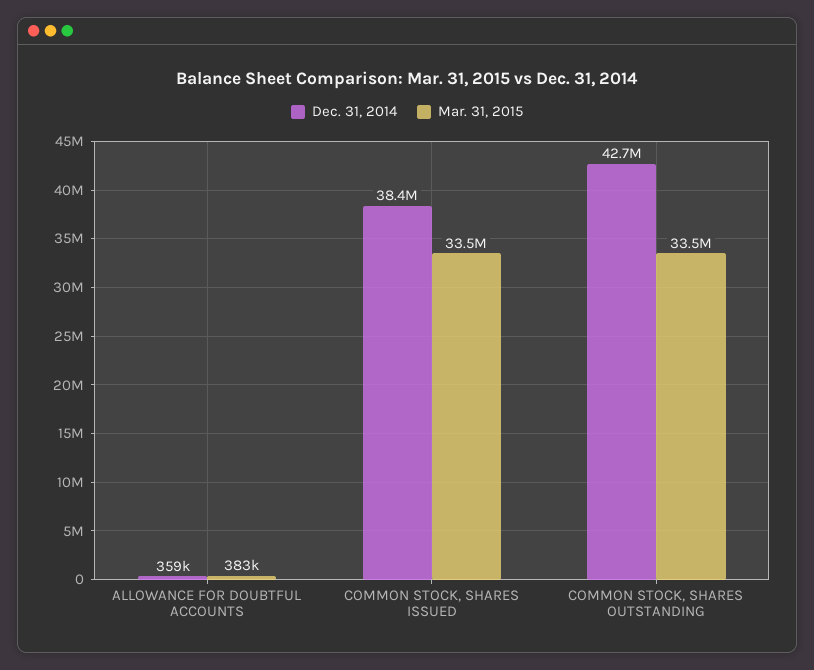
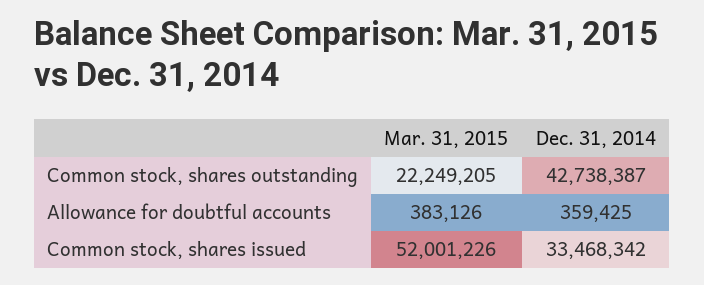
  {
    "Dec. 31, 2014": {
      "ALLOWANCE FOR DOUBTFUL ACCOUNTS": 359425,
-     "COMMON STOCK, SHARES ISSUED": 38400000,
+     "COMMON STOCK, SHARES ISSUED": 33468342,
      "COMMON STOCK, SHARES OUTSTANDING": 42738387
    },
    "Mar. 31, 2015": {
      "ALLOWANCE FOR DOUBTFUL ACCOUNTS": 383126,
-     "COMMON STOCK, SHARES ISSUED": 33500000,
+     "COMMON STOCK, SHARES ISSUED": 52001226,
-     "COMMON STOCK, SHARES OUTSTANDING": 33500000
+     "COMMON STOCK, SHARES OUTSTANDING": 22249205
    }
  }

